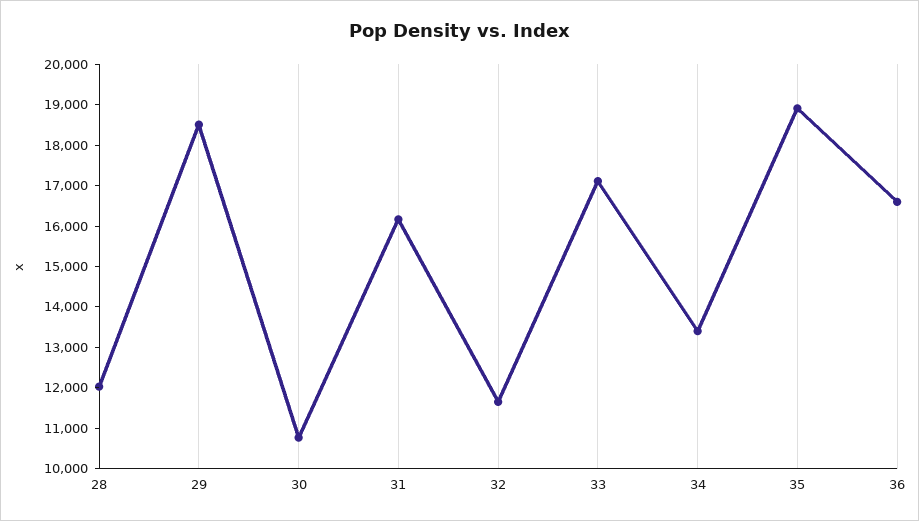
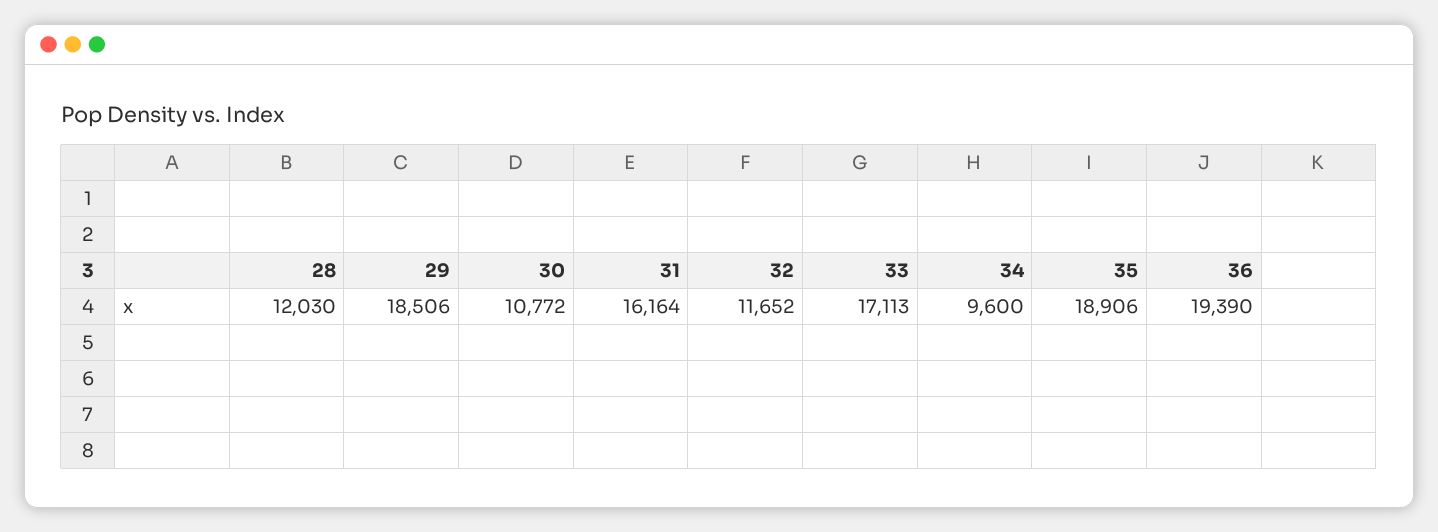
  {
    "28": 12030,
    "29": 18506,
    "30": 10772,
    "31": 16164,
    "32": 11652,
    "33": 17113,
-   "34": 13400,
+   "34": 9600,
    "35": 18906,
-   "36": 16600
+   "36": 19390
  }

